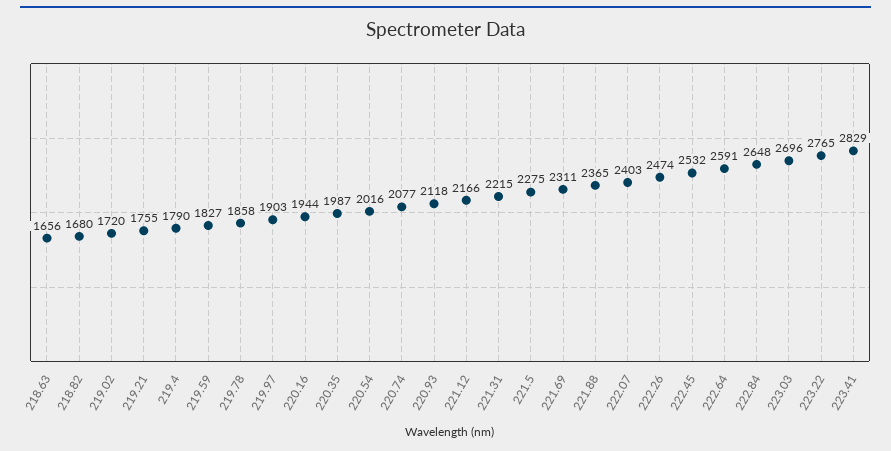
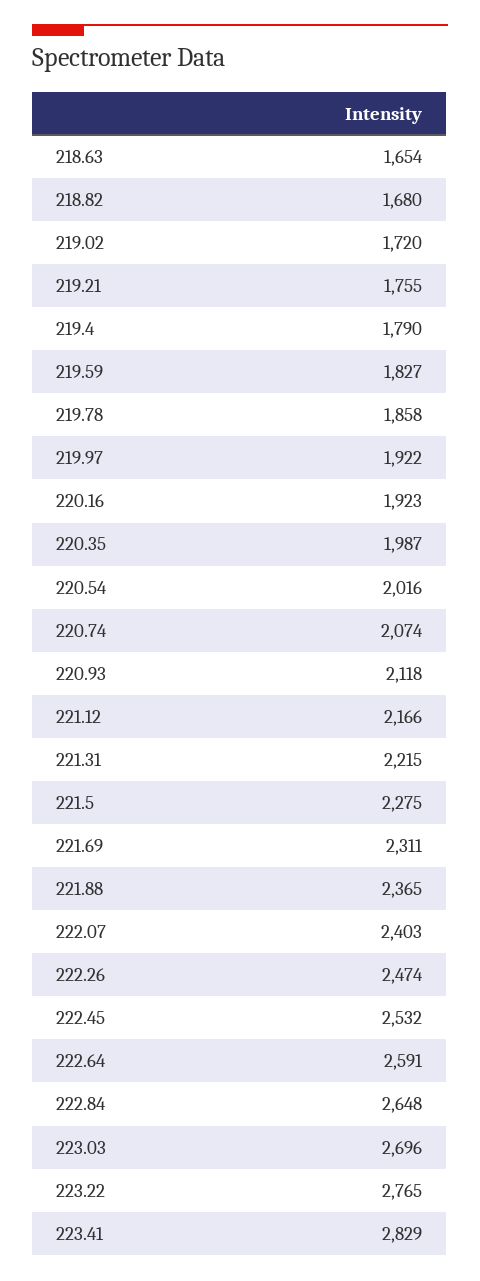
  {
-   "218.63": 1656,
+   "218.63": 1654,
    "218.82": 1680,
    "219.02": 1720,
    "219.21": 1755,
    "219.4": 1790,
    "219.59": 1827,
    "219.78": 1858,
-   "219.97": 1903,
+   "219.97": 1922,
-   "220.16": 1944,
+   "220.16": 1923,
    "220.35": 1987,
    "220.54": 2016,
-   "220.74": 2077,
+   "220.74": 2074,
    "220.93": 2118,
    "221.12": 2166,
    "221.31": 2215,
    "221.5": 2275,
    "221.69": 2311,
    "221.88": 2365,
    "222.07": 2403,
    "222.26": 2474,
    "222.45": 2532,
    "222.64": 2591,
    "222.84": 2648,
    "223.03": 2696,
    "223.22": 2765,
    "223.41": 2829
  }

